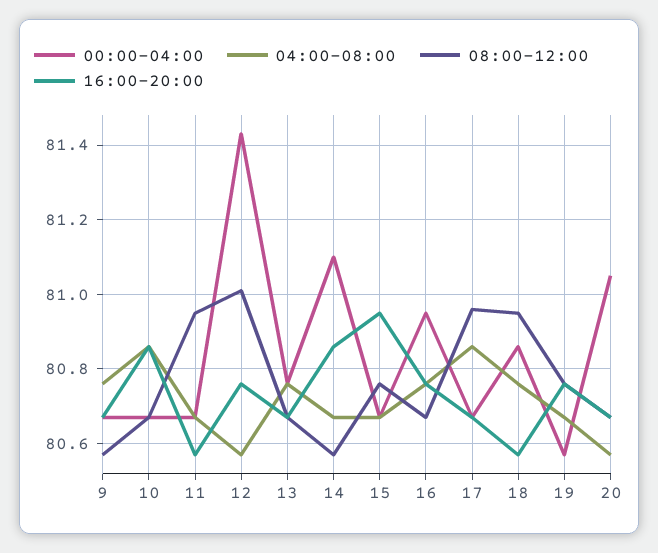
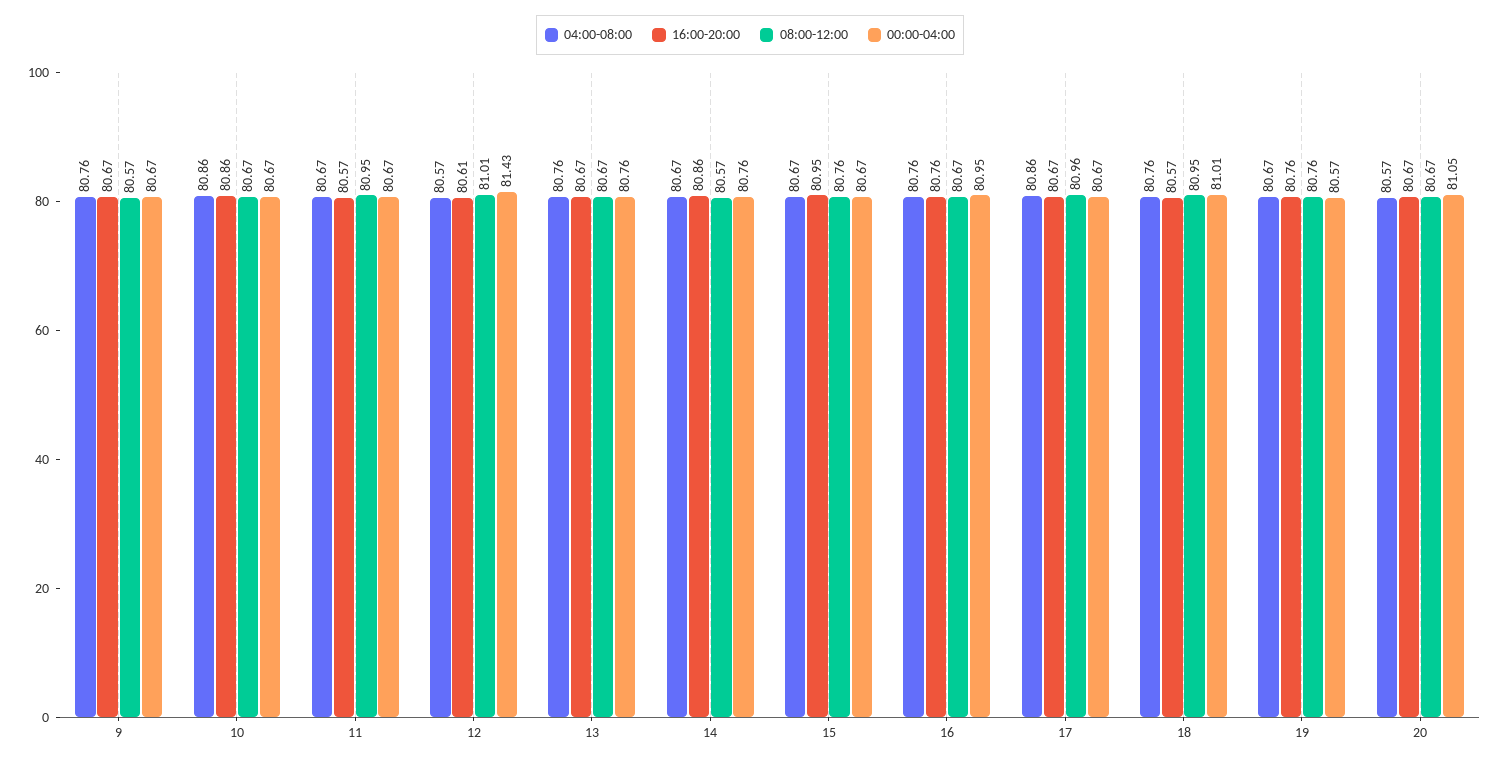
  {
    "00:00-04:00": {
      "9": 80.67,
      "10": 80.67,
      "11": 80.67,
      "12": 81.43,
      "13": 80.76,
-     "14": 81.1,
+     "14": 80.76,
      "15": 80.67,
      "16": 80.95,
      "17": 80.67,
-     "18": 80.85,
+     "18": 81.01,
      "19": 80.57,
      "20": 81.05
    },
    "04:00-08:00": {
      "9": 80.76,
      "10": 80.86,
      "11": 80.67,
      "12": 80.57,
      "13": 80.76,
      "14": 80.67,
      "15": 80.67,
      "16": 80.76,
      "17": 80.86,
      "18": 80.76,
      "19": 80.67,
      "20": 80.57
    },
    "08:00-12:00": {
      "9": 80.57,
      "10": 80.67,
      "11": 80.95,
      "12": 81.01,
      "13": 80.67,
      "14": 80.57,
      "15": 80.76,
      "16": 80.67,
      "17": 80.96,
      "18": 80.95,
      "19": 80.76,
      "20": 80.67
    },
    "16:00-20:00": {
      "9": 80.67,
      "10": 80.86,
      "11": 80.57,
-     "12": 80.75,
+     "12": 80.61,
      "13": 80.67,
      "14": 80.86,
      "15": 80.95,
      "16": 80.76,
      "17": 80.67,
      "18": 80.57,
      "19": 80.76,
      "20": 80.67
    }
  }

